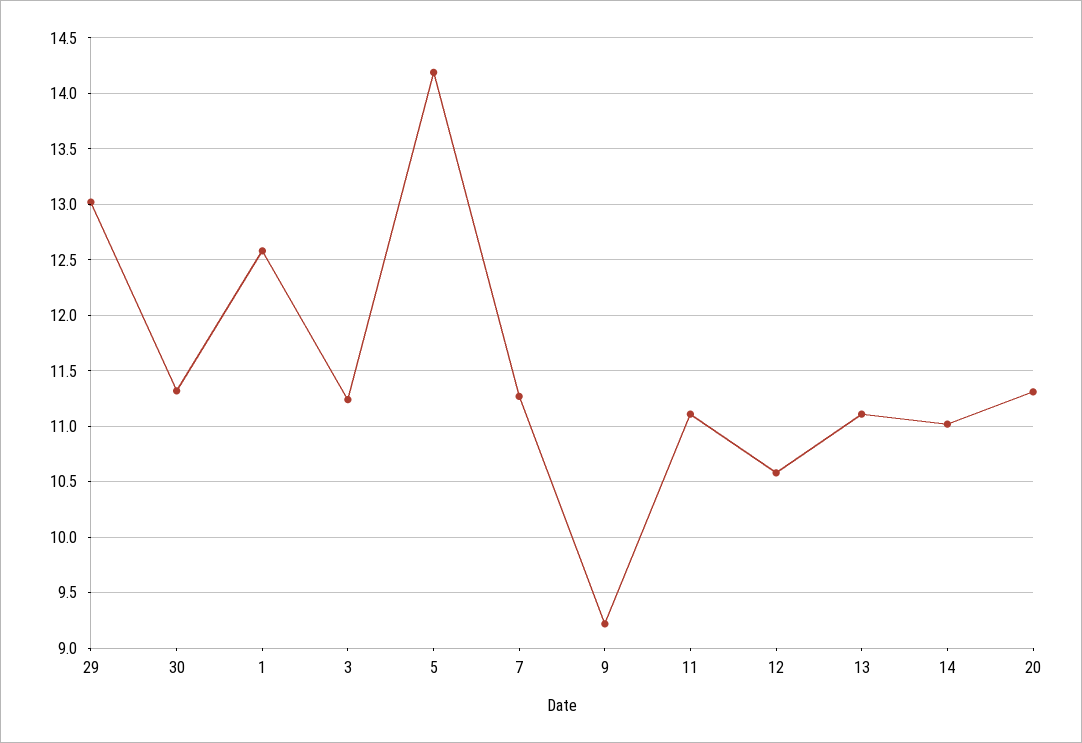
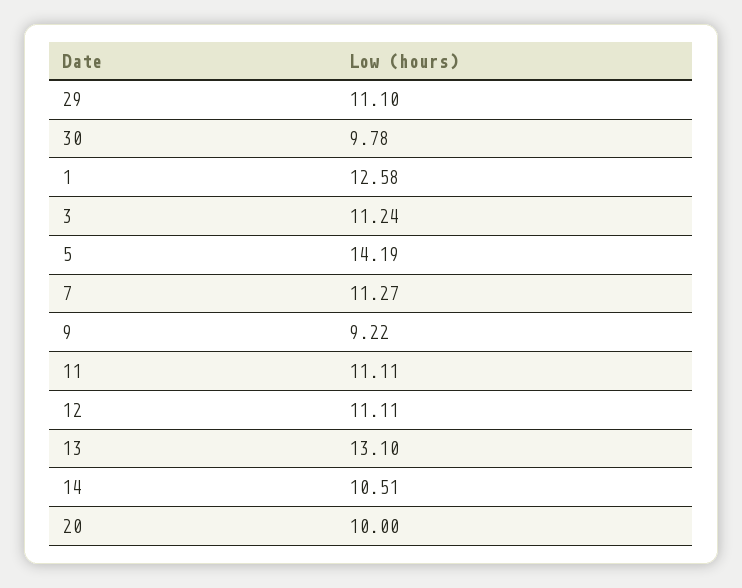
  {
-   "29": 13,
+   "29": 11.1,
-   "30": 11.3,
+   "30": 9.78,
    "1": 12.58,
    "3": 11.24,
    "5": 14.19,
    "7": 11.27,
    "9": 9.22,
    "11": 11.11,
-   "12": 10.6,
+   "12": 11.11,
-   "13": 11.1,
+   "13": 13.1,
-   "14": 11,
+   "14": 10.51,
-   "20": 11.3
+   "20": 10
  }

